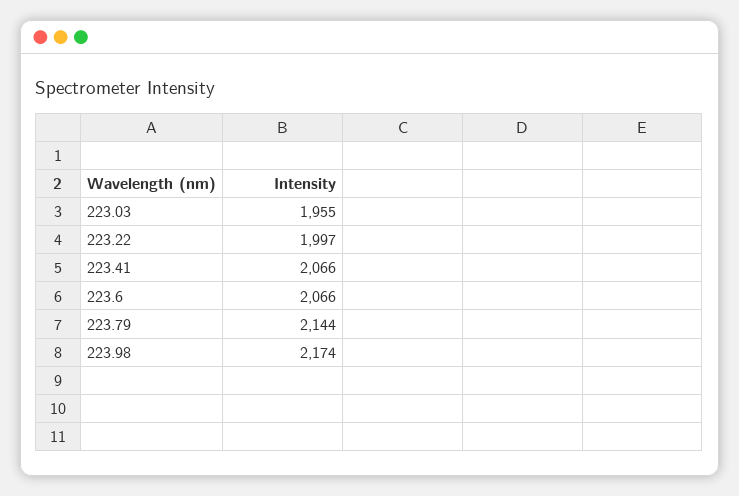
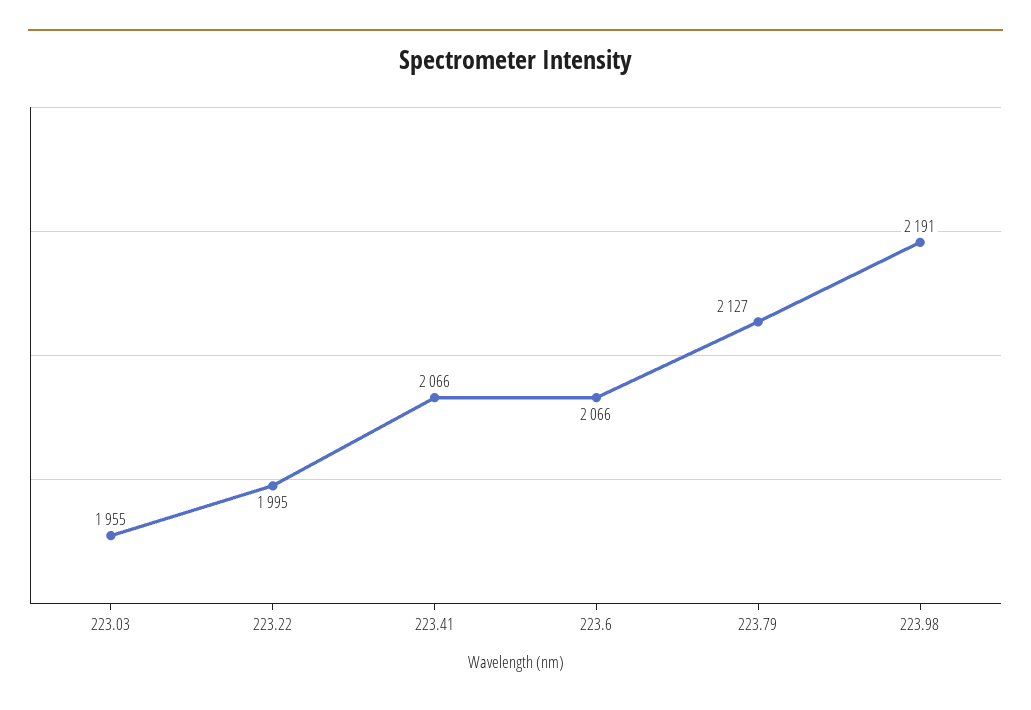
  {
    "223.03": 1955,
-   "223.22": 1997,
+   "223.22": 1995,
    "223.41": 2066,
    "223.6": 2066,
-   "223.79": 2144,
+   "223.79": 2127,
-   "223.98": 2174
+   "223.98": 2191
  }

